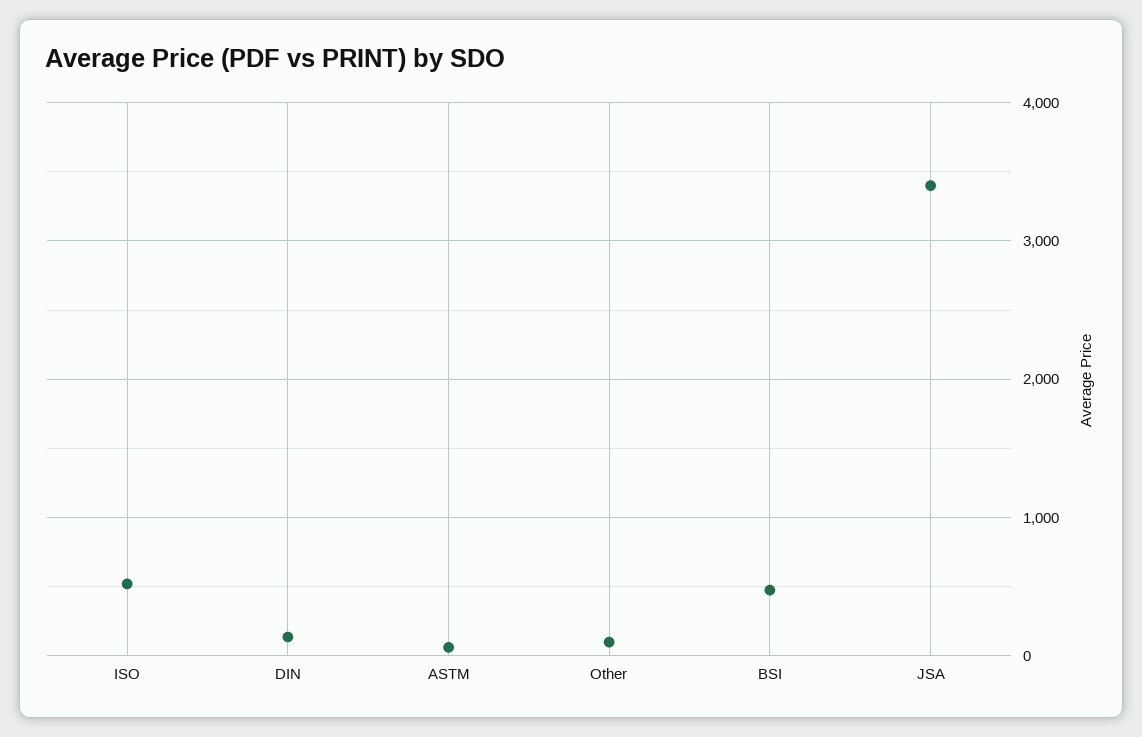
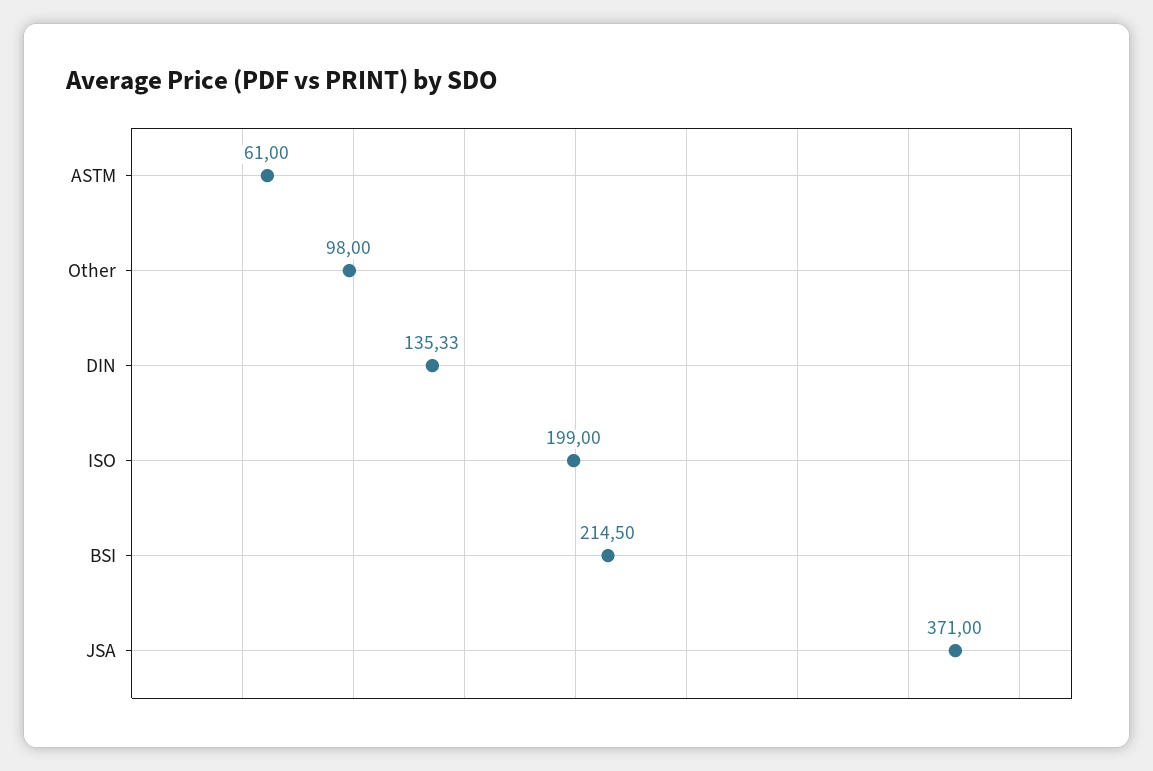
  {
-   "ISO": 500,
+   "ISO": 199,
    "DIN": 135.33,
    "ASTM": 61,
    "Other": 98,
-   "BSI": 500,
+   "BSI": 214.5,
-   "JSA": 3400
+   "JSA": 371
  }

